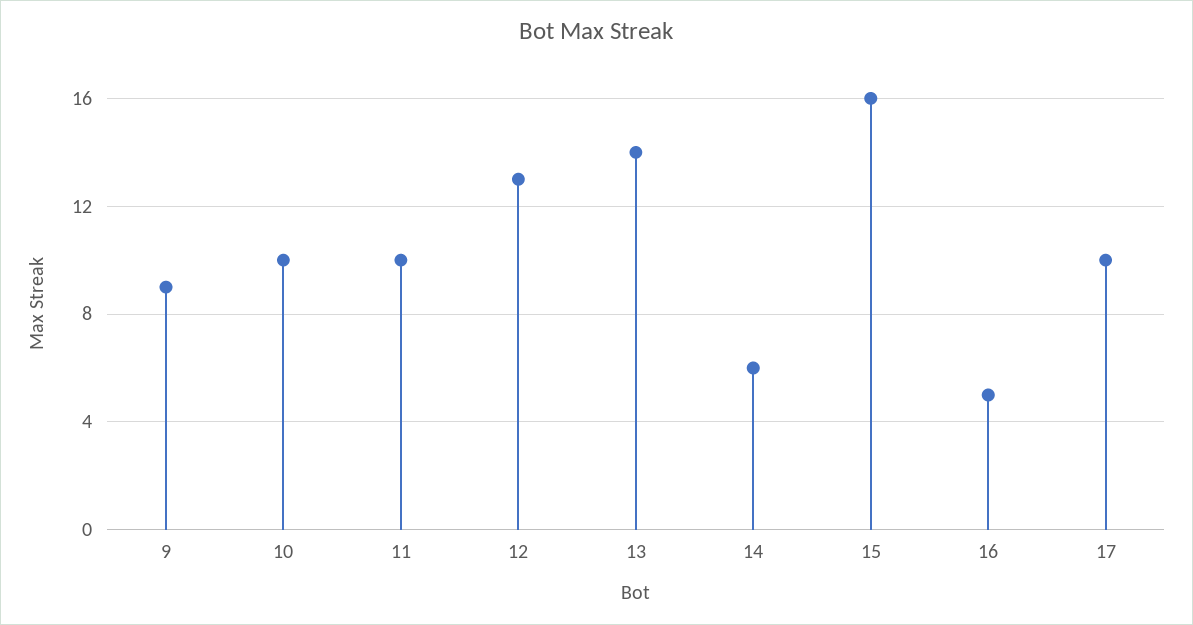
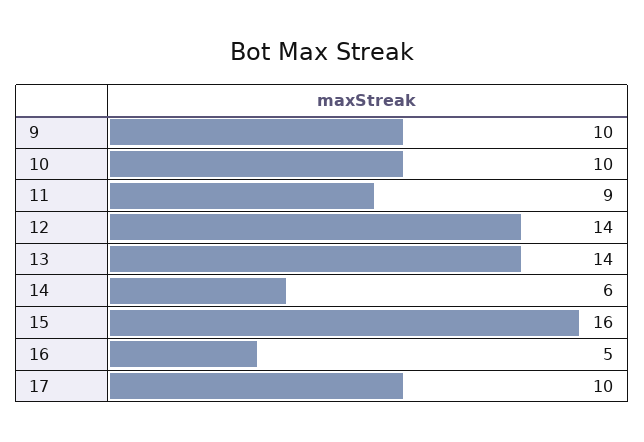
  {
-   "9": 9,
+   "9": 10,
    "10": 10,
-   "11": 10,
+   "11": 9,
-   "12": 13,
+   "12": 14,
    "13": 14,
    "14": 6,
    "15": 16,
    "16": 5,
    "17": 10
  }

